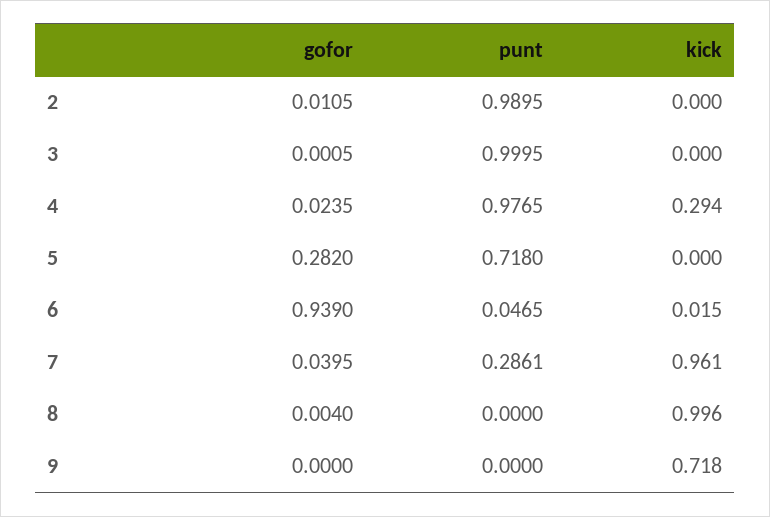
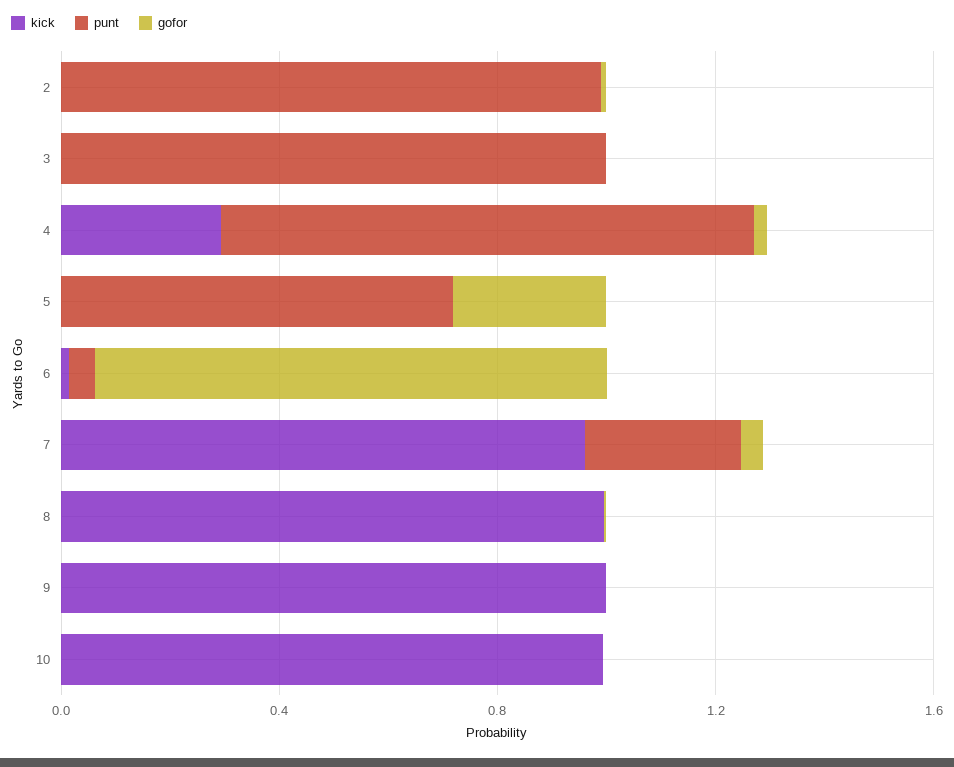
  {
    "gofor": {
      "2": 0.0105,
      "3": 0.0005,
      "4": 0.0235,
      "5": 0.282,
      "6": 0.939,
      "7": 0.0395,
      "8": 0.004,
-     "9": 0
+     "9": 0,
+     "10": 0
    },
    "punt": {
      "2": 0.9895,
      "3": 0.9995,
      "4": 0.9765,
      "5": 0.718,
      "6": 0.0465,
      "7": 0.2861,
      "8": 0,
-     "9": 0
+     "9": 0,
+     "10": 0
    },
    "kick": {
      "2": 0,
      "3": 0,
      "4": 0.294,
      "5": 0,
      "6": 0.015,
      "7": 0.961,
      "8": 0.996,
-     "9": 0.718
+     "9": 1,
+     "10": 1
    }
  }

